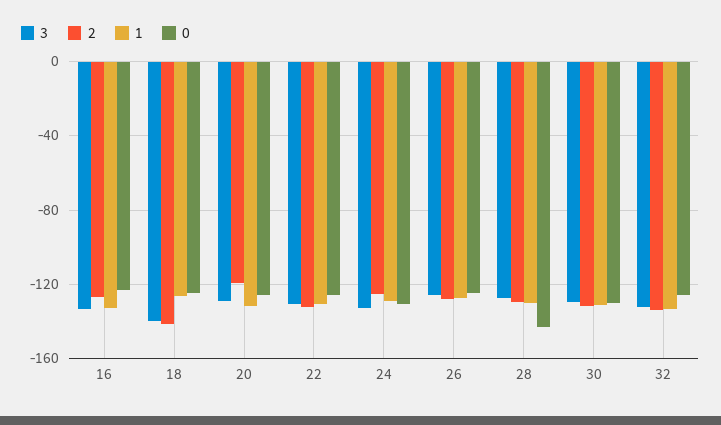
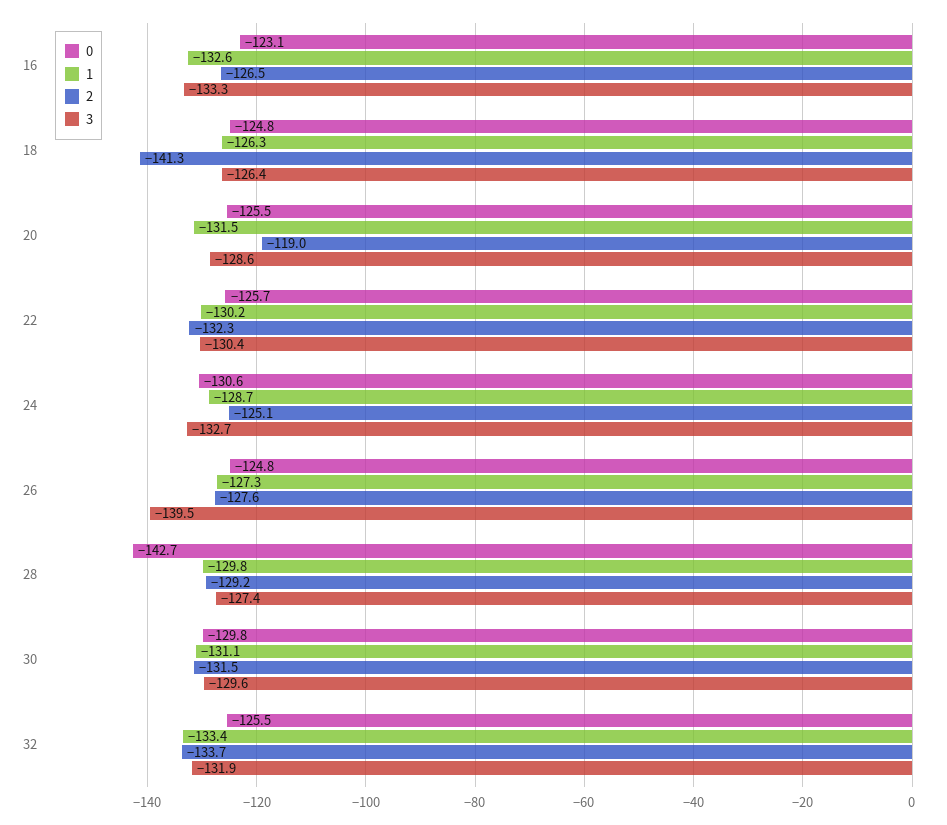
  {
    "3": {
      "16": -133.3,
-     "18": -140,
+     "18": -126.4,
      "20": -128.6,
      "22": -130.4,
      "24": -132.7,
-     "26": -125,
+     "26": -139.5,
      "28": -127.4,
      "30": -129.6,
      "32": -131.9
    },
    "2": {
      "16": -126.5,
      "18": -141.3,
      "20": -119,
      "22": -132.3,
      "24": -125.1,
      "26": -127.6,
      "28": -129.2,
      "30": -131.5,
      "32": -133.7
    },
    "1": {
      "16": -132.6,
      "18": -126.3,
      "20": -131.5,
      "22": -130.2,
      "24": -128.7,
      "26": -127.3,
      "28": -129.8,
      "30": -131.1,
      "32": -133.4
    },
    "0": {
      "16": -123.1,
      "18": -124.8,
      "20": -125.5,
      "22": -125.7,
      "24": -130.6,
      "26": -124.8,
      "28": -142.7,
      "30": -129.8,
      "32": -125.5
    }
  }

